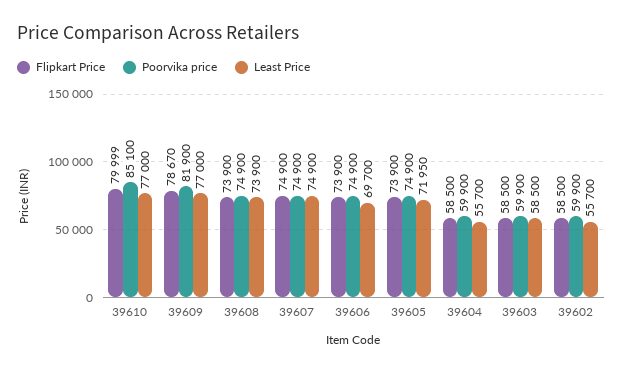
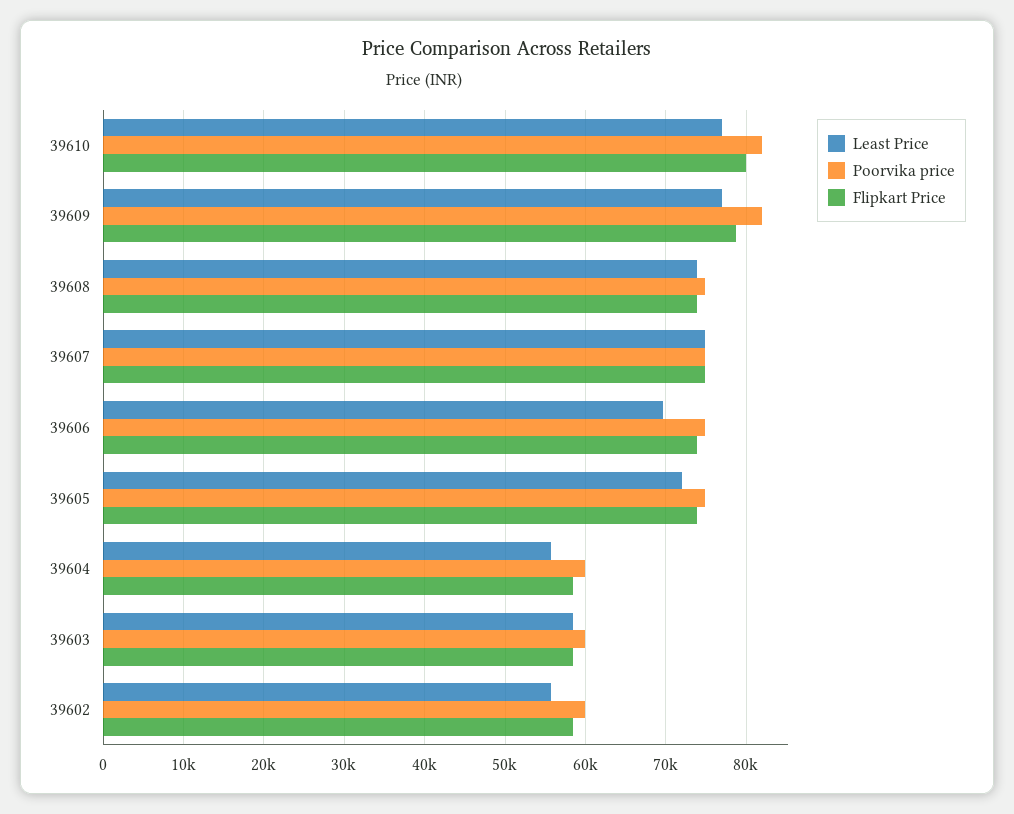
  {
    "Flipkart Price": {
      "39610": 79999,
      "39609": 78670,
      "39608": 73900,
      "39607": 74900,
      "39606": 73900,
      "39605": 73900,
      "39604": 58500,
      "39603": 58500,
      "39602": 58500
    },
    "Poorvika price": {
-     "39610": 85100,
+     "39610": 82000,
      "39609": 81900,
      "39608": 74900,
      "39607": 74900,
      "39606": 74900,
      "39605": 74900,
      "39604": 59900,
      "39603": 59900,
      "39602": 59900
    },
    "Least Price": {
      "39610": 77000,
      "39609": 77000,
      "39608": 73900,
      "39607": 74900,
      "39606": 69700,
      "39605": 71950,
      "39604": 55700,
      "39603": 58500,
      "39602": 55700
    }
  }

